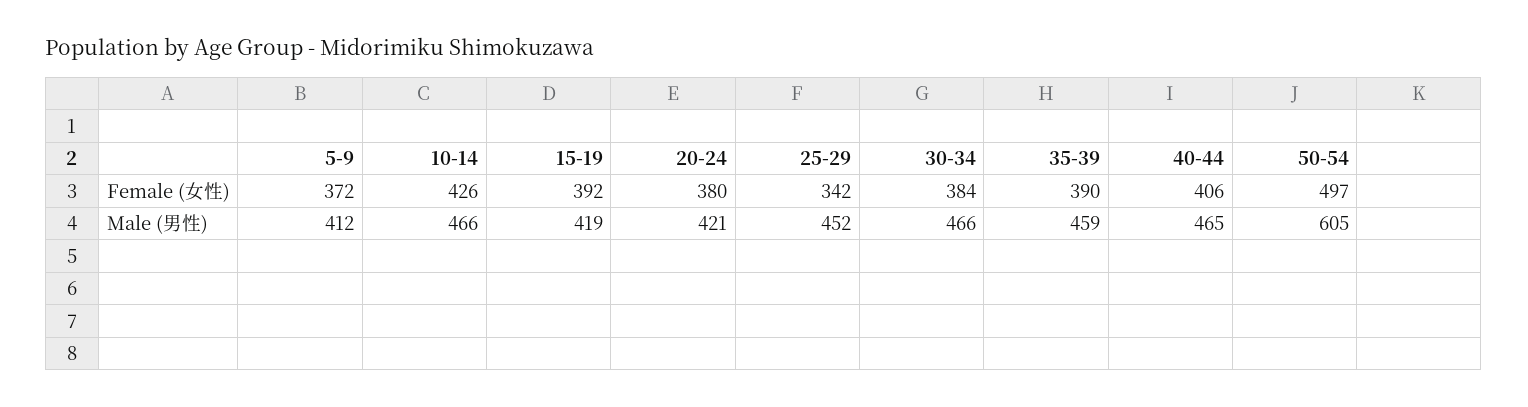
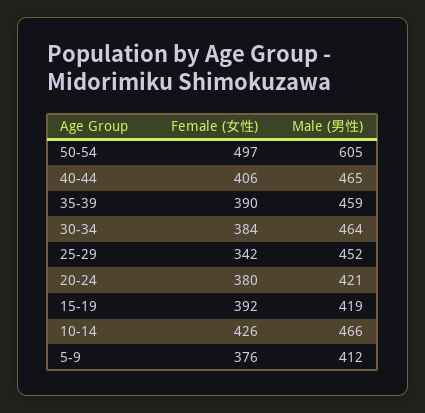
  {
    "5-9": {
-     "Female (女性)": 372,
+     "Female (女性)": 376,
      "Male (男性)": 412
    },
    "10-14": {
      "Female (女性)": 426,
      "Male (男性)": 466
    },
    "15-19": {
      "Female (女性)": 392,
      "Male (男性)": 419
    },
    "20-24": {
      "Female (女性)": 380,
      "Male (男性)": 421
    },
    "25-29": {
      "Female (女性)": 342,
      "Male (男性)": 452
    },
    "30-34": {
      "Female (女性)": 384,
-     "Male (男性)": 466
+     "Male (男性)": 464
    },
    "35-39": {
      "Female (女性)": 390,
      "Male (男性)": 459
    },
    "40-44": {
      "Female (女性)": 406,
      "Male (男性)": 465
    },
    "50-54": {
      "Female (女性)": 497,
      "Male (男性)": 605
    }
  }

